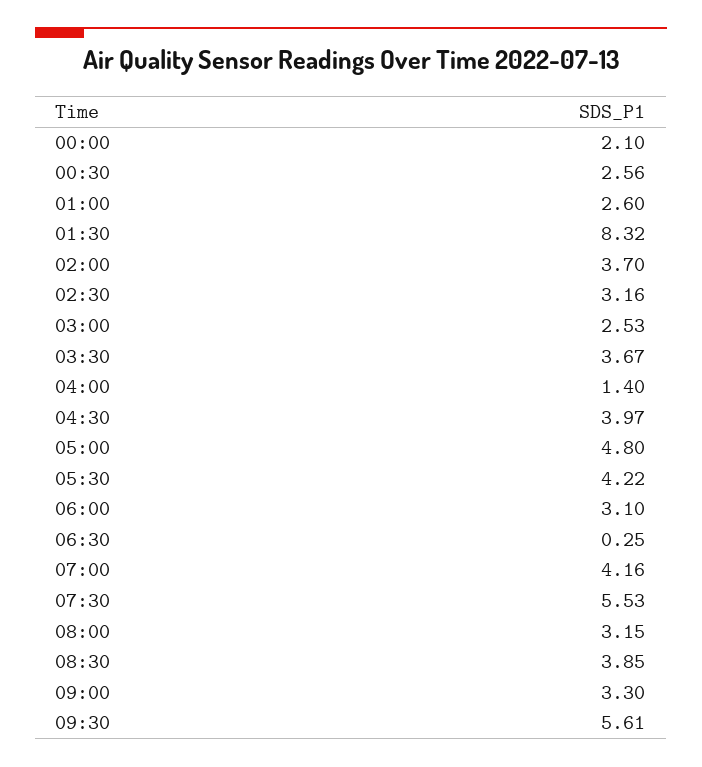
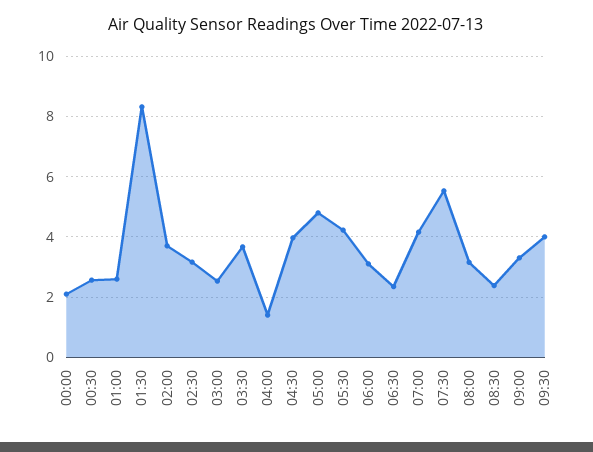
  {
    "00:00": 2.1,
    "00:30": 2.56,
    "01:00": 2.6,
    "01:30": 8.32,
    "02:00": 3.7,
    "02:30": 3.16,
    "03:00": 2.53,
    "03:30": 3.67,
    "04:00": 1.4,
    "04:30": 3.97,
    "05:00": 4.8,
    "05:30": 4.22,
    "06:00": 3.1,
-   "06:30": 0.25,
+   "06:30": 2.4,
    "07:00": 4.16,
    "07:30": 5.53,
    "08:00": 3.15,
-   "08:30": 3.85,
+   "08:30": 2.4,
    "09:00": 3.3,
-   "09:30": 5.61
+   "09:30": 4
  }

